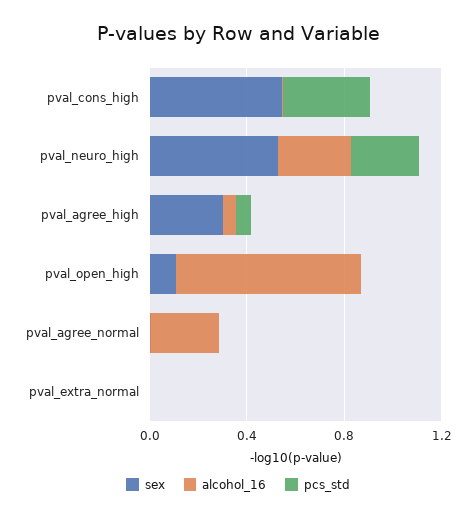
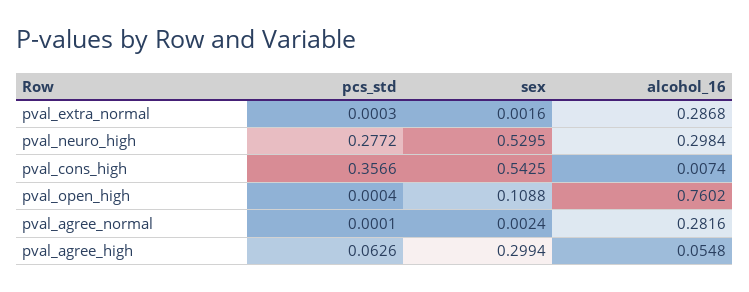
  {
    "sex": {
      "pval_cons_high": 0.5425,
      "pval_neuro_high": 0.5295,
      "pval_agree_high": 0.2994,
      "pval_open_high": 0.1088,
      "pval_agree_normal": 0.0024,
      "pval_extra_normal": 0.0016
    },
    "alcohol_16": {
      "pval_cons_high": 0.0074,
      "pval_neuro_high": 0.2984,
      "pval_agree_high": 0.0548,
      "pval_open_high": 0.7602,
      "pval_agree_normal": 0.2816,
-     "pval_extra_normal": 0
+     "pval_extra_normal": 0.2868
    },
    "pcs_std": {
      "pval_cons_high": 0.3566,
      "pval_neuro_high": 0.2772,
      "pval_agree_high": 0.0626,
      "pval_open_high": 0.0004,
      "pval_agree_normal": 0.0001,
      "pval_extra_normal": 0.0003
    }
  }

